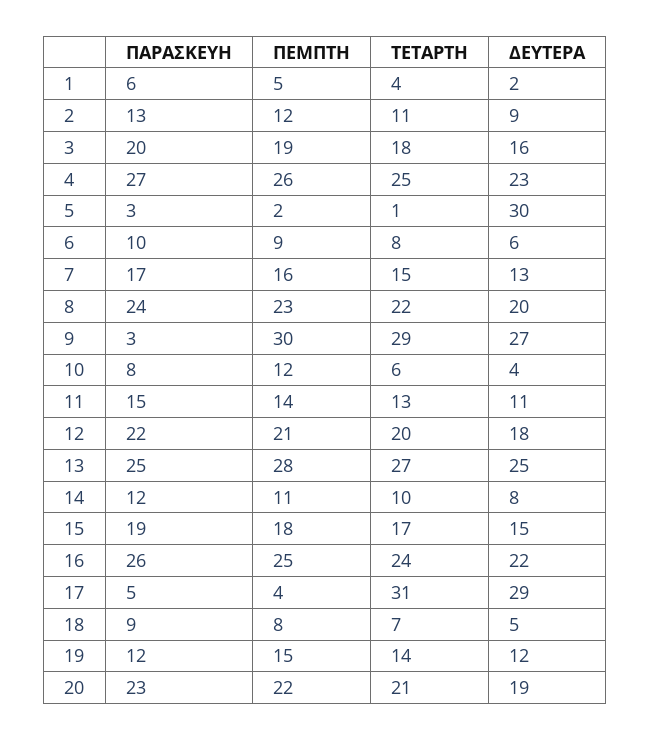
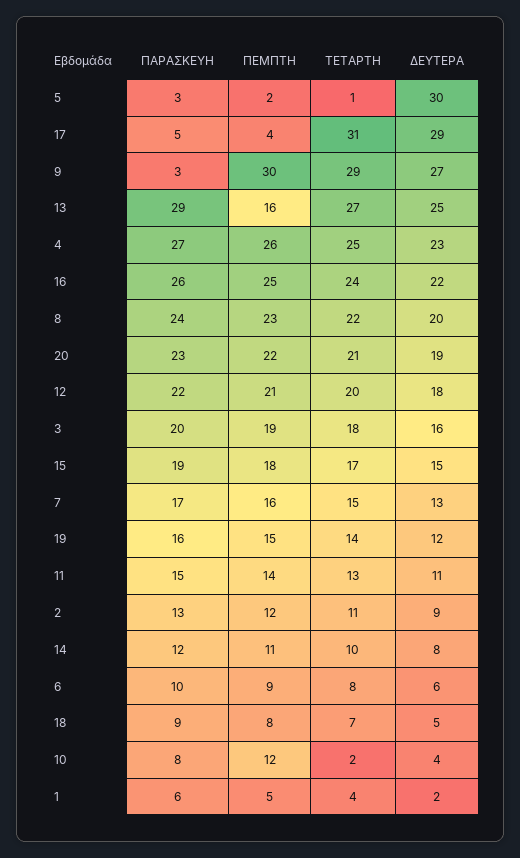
  {
    "ΠΑΡΑΣΚΕΥΗ": {
      "1": 6,
      "2": 13,
      "3": 20,
      "4": 27,
      "5": 3,
      "6": 10,
      "7": 17,
      "8": 24,
      "9": 3,
      "10": 8,
      "11": 15,
      "12": 22,
-     "13": 25,
+     "13": 29,
      "14": 12,
      "15": 19,
      "16": 26,
      "17": 5,
      "18": 9,
-     "19": 12,
+     "19": 16,
      "20": 23
    },
    "ΠΕΜΠΤΗ": {
      "1": 5,
      "2": 12,
      "3": 19,
      "4": 26,
      "5": 2,
      "6": 9,
      "7": 16,
      "8": 23,
      "9": 30,
      "10": 12,
      "11": 14,
      "12": 21,
-     "13": 28,
+     "13": 16,
      "14": 11,
      "15": 18,
      "16": 25,
      "17": 4,
      "18": 8,
      "19": 15,
      "20": 22
    },
    "ΤΕΤΑΡΤΗ": {
      "1": 4,
      "2": 11,
      "3": 18,
      "4": 25,
      "5": 1,
      "6": 8,
      "7": 15,
      "8": 22,
      "9": 29,
-     "10": 6,
+     "10": 2,
      "11": 13,
      "12": 20,
      "13": 27,
      "14": 10,
      "15": 17,
      "16": 24,
      "17": 31,
      "18": 7,
      "19": 14,
      "20": 21
    },
    "ΔΕΥΤΕΡΑ": {
      "1": 2,
      "2": 9,
      "3": 16,
      "4": 23,
      "5": 30,
      "6": 6,
      "7": 13,
      "8": 20,
      "9": 27,
      "10": 4,
      "11": 11,
      "12": 18,
      "13": 25,
      "14": 8,
      "15": 15,
      "16": 22,
      "17": 29,
      "18": 5,
      "19": 12,
      "20": 19
    }
  }

